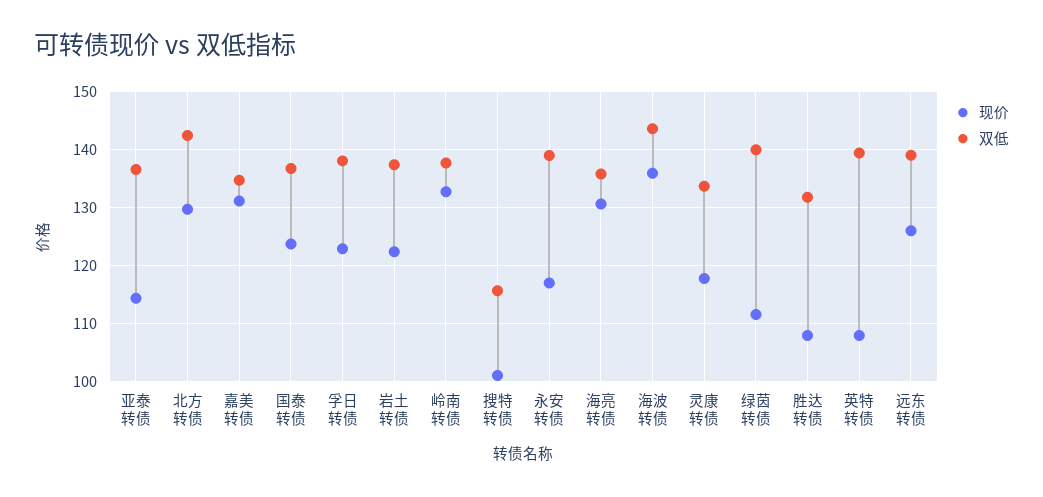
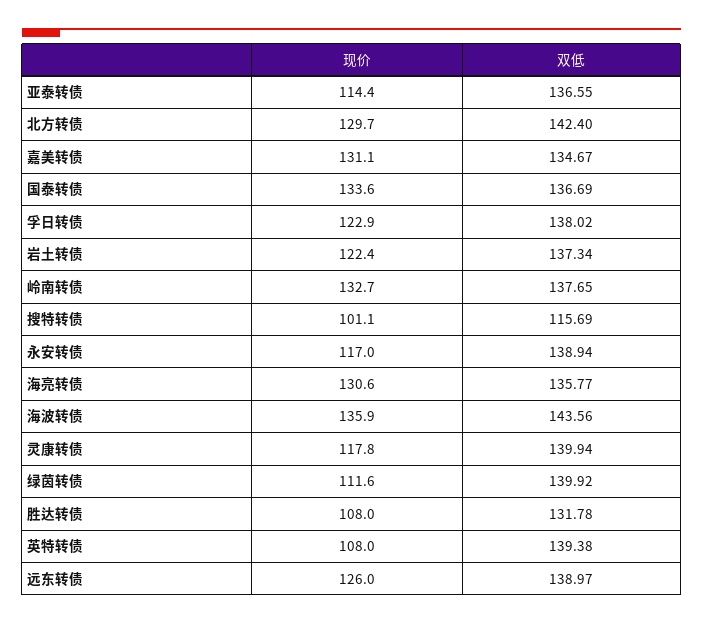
  {
    "现价": {
      "亚泰转债": 114.4,
      "北方转债": 129.7,
      "嘉美转债": 131.1,
-     "国泰转债": 124,
+     "国泰转债": 133.6,
      "孚日转债": 122.9,
      "岩土转债": 122.4,
      "岭南转债": 132.7,
      "搜特转债": 101.1,
      "永安转债": 117,
      "海亮转债": 130.6,
      "海波转债": 135.9,
      "灵康转债": 117.8,
      "绿茵转债": 111.6,
      "胜达转债": 108,
      "英特转债": 108,
      "远东转债": 126
    },
    "双低": {
      "亚泰转债": 136.55,
      "北方转债": 142.4,
      "嘉美转债": 134.67,
      "国泰转债": 136.69,
      "孚日转债": 138.02,
      "岩土转债": 137.34,
      "岭南转债": 137.65,
      "搜特转债": 115.69,
      "永安转债": 138.94,
      "海亮转债": 135.77,
      "海波转债": 143.56,
-     "灵康转债": 134,
+     "灵康转债": 139.94,
      "绿茵转债": 139.92,
      "胜达转债": 131.78,
      "英特转债": 139.38,
      "远东转债": 138.97
    }
  }

